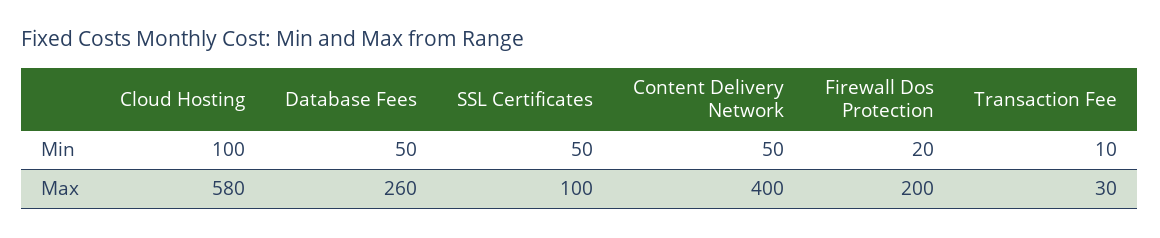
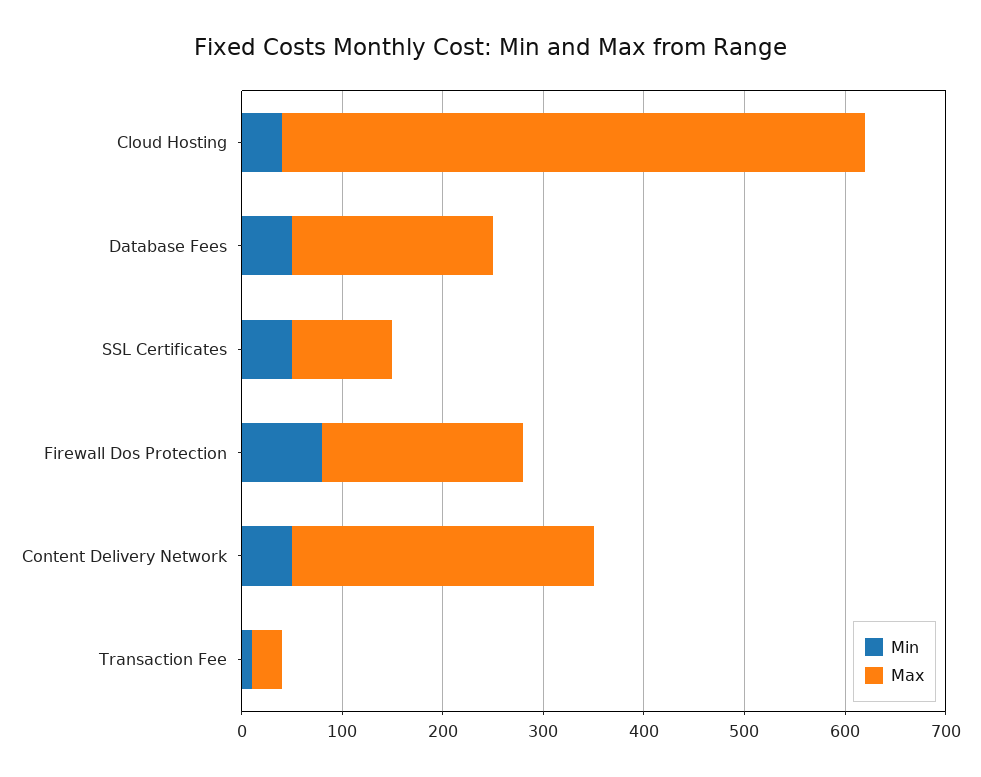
  {
    "Min": {
-     "Cloud Hosting": 100,
+     "Cloud Hosting": 40,
      "Database Fees": 50,
      "SSL Certificates": 50,
      "Content Delivery Network": 50,
-     "Firewall Dos Protection": 20,
+     "Firewall Dos Protection": 80,
      "Transaction Fee": 10
    },
    "Max": {
      "Cloud Hosting": 580,
-     "Database Fees": 260,
+     "Database Fees": 200,
      "SSL Certificates": 100,
-     "Content Delivery Network": 400,
+     "Content Delivery Network": 300,
      "Firewall Dos Protection": 200,
      "Transaction Fee": 30
    }
  }

